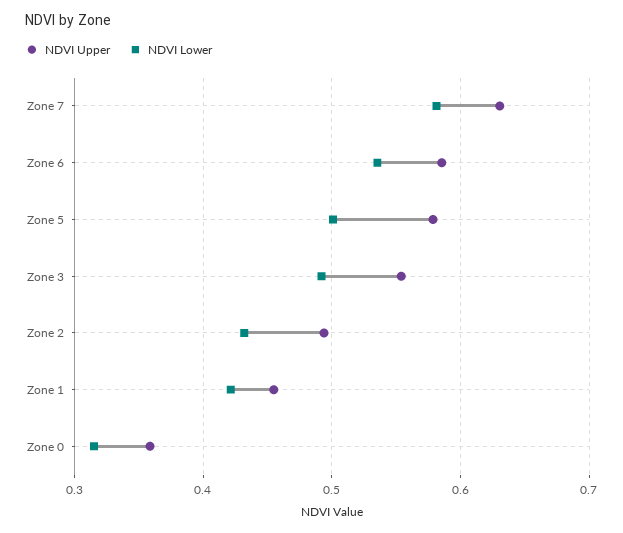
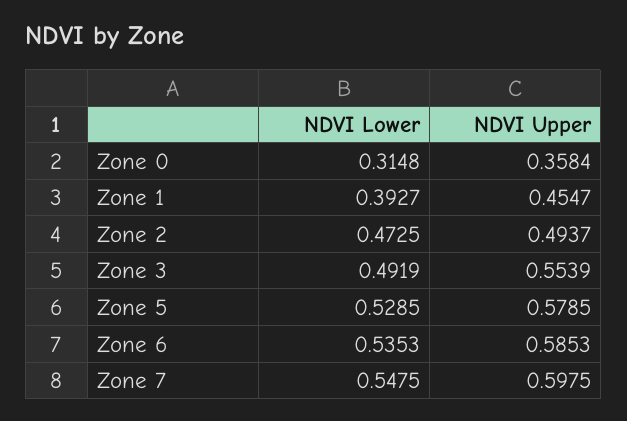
  {
    "NDVI Upper": {
-     "Zone 7": 0.63,
+     "Zone 7": 0.5975,
      "Zone 6": 0.5853,
      "Zone 5": 0.5785,
      "Zone 3": 0.5539,
      "Zone 2": 0.4937,
      "Zone 1": 0.4547,
      "Zone 0": 0.3584
    },
    "NDVI Lower": {
-     "Zone 7": 0.58,
+     "Zone 7": 0.5475,
      "Zone 6": 0.5353,
-     "Zone 5": 0.5,
+     "Zone 5": 0.5285,
      "Zone 3": 0.4919,
-     "Zone 2": 0.43,
+     "Zone 2": 0.4725,
-     "Zone 1": 0.42,
+     "Zone 1": 0.3927,
      "Zone 0": 0.3148
    }
  }

